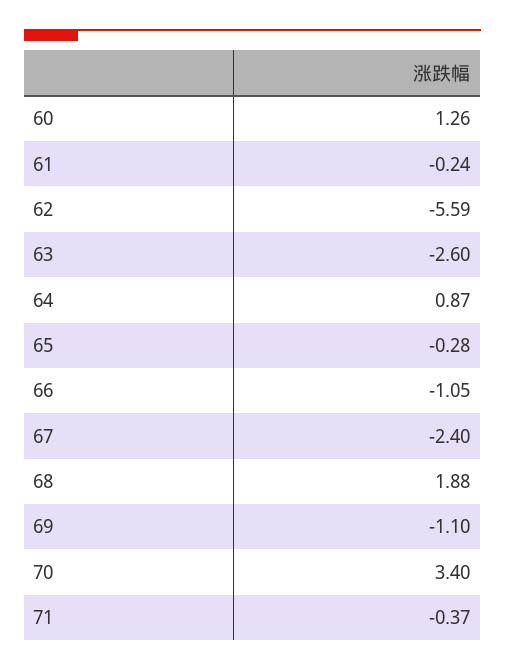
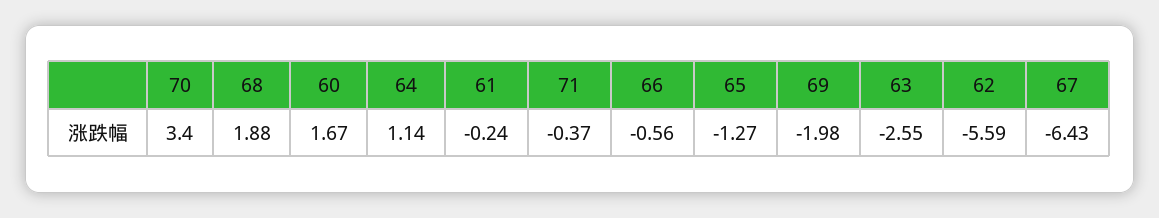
  {
-   "60": 1.26,
+   "60": 1.67,
    "61": -0.24,
    "62": -5.59,
-   "63": -2.6,
+   "63": -2.55,
-   "64": 0.87,
+   "64": 1.14,
-   "65": -0.28,
+   "65": -1.27,
-   "66": -1.05,
+   "66": -0.56,
-   "67": -2.4,
+   "67": -6.43,
    "68": 1.88,
-   "69": -1.1,
+   "69": -1.98,
    "70": 3.4,
    "71": -0.37
  }

